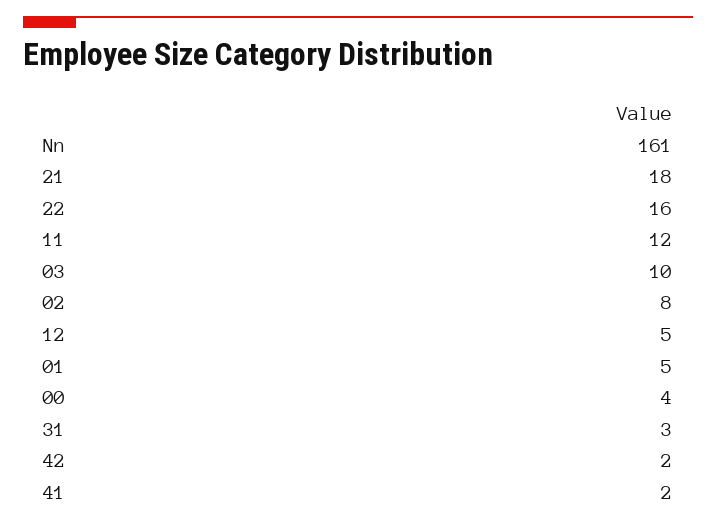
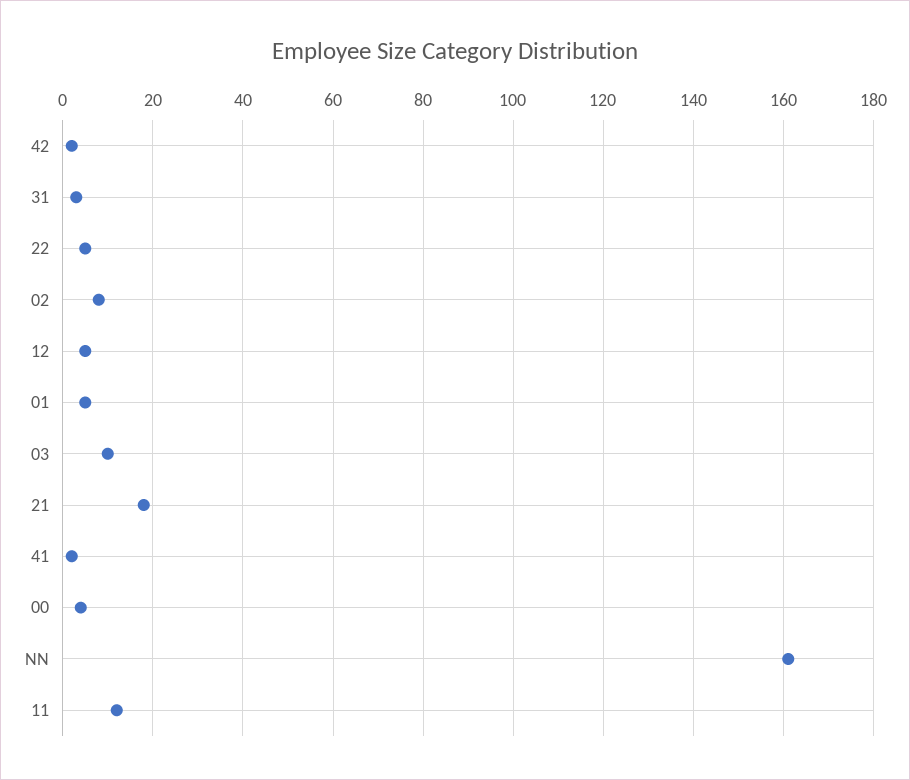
  {
    "Nn": 161,
    "21": 18,
-   "22": 16,
+   "22": 5,
    "11": 12,
    "03": 10,
    "02": 8,
    "12": 5,
    "01": 5,
    "00": 4,
    "31": 3,
    "42": 2,
    "41": 2
  }

